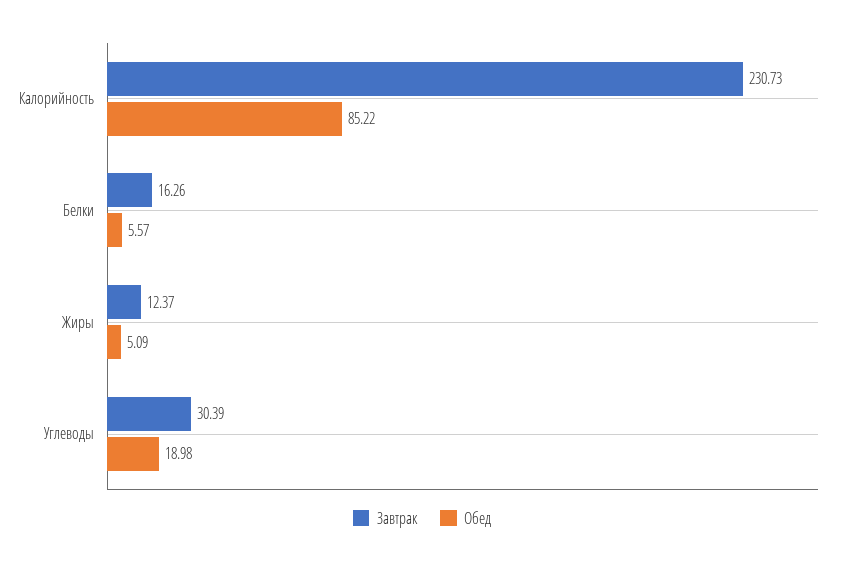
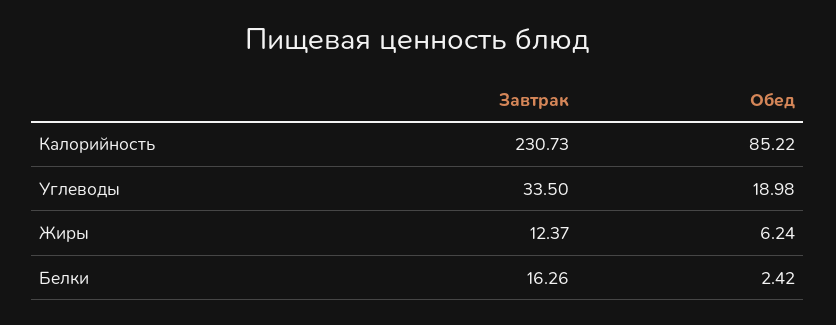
  {
    "Завтрак": {
      "Калорийность": 230.73,
      "Белки": 16.26,
      "Жиры": 12.37,
-     "Углеводы": 30.39
+     "Углеводы": 33.5
    },
    "Обед": {
      "Калорийность": 85.22,
-     "Белки": 5.57,
+     "Белки": 2.42,
-     "Жиры": 5.09,
+     "Жиры": 6.24,
      "Углеводы": 18.98
    }
  }

